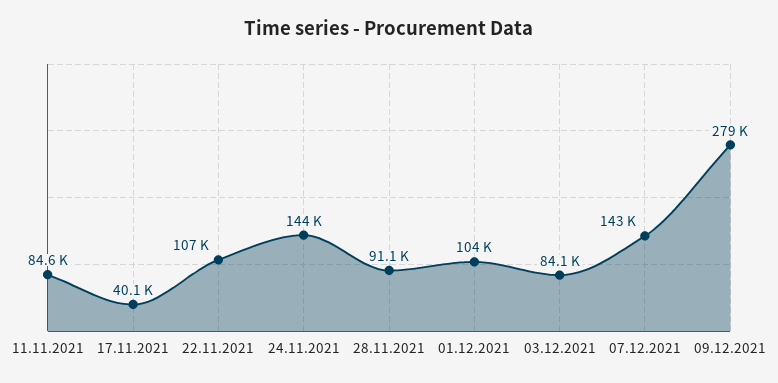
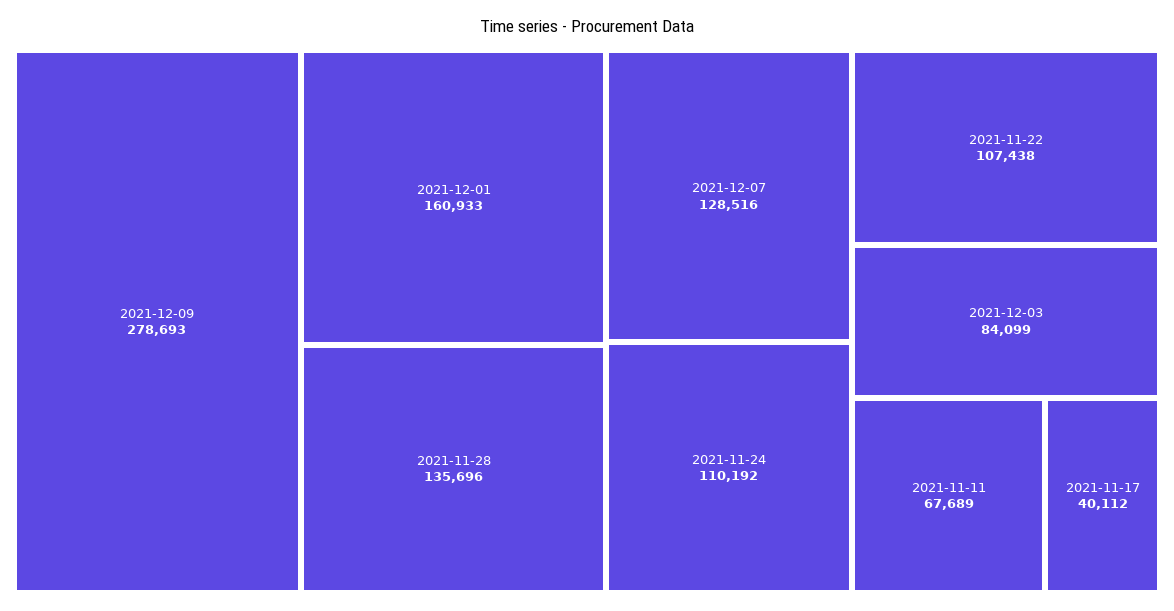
  {
-   "11.11.2021": 84600,
+   "11.11.2021": 67689,
    "17.11.2021": 40112,
    "22.11.2021": 107438,
-   "24.11.2021": 144000,
+   "24.11.2021": 110192,
-   "28.11.2021": 91100,
+   "28.11.2021": 135696,
-   "01.12.2021": 104000,
+   "01.12.2021": 160933,
    "03.12.2021": 84099,
-   "07.12.2021": 143000,
+   "07.12.2021": 128516,
    "09.12.2021": 278693
  }

